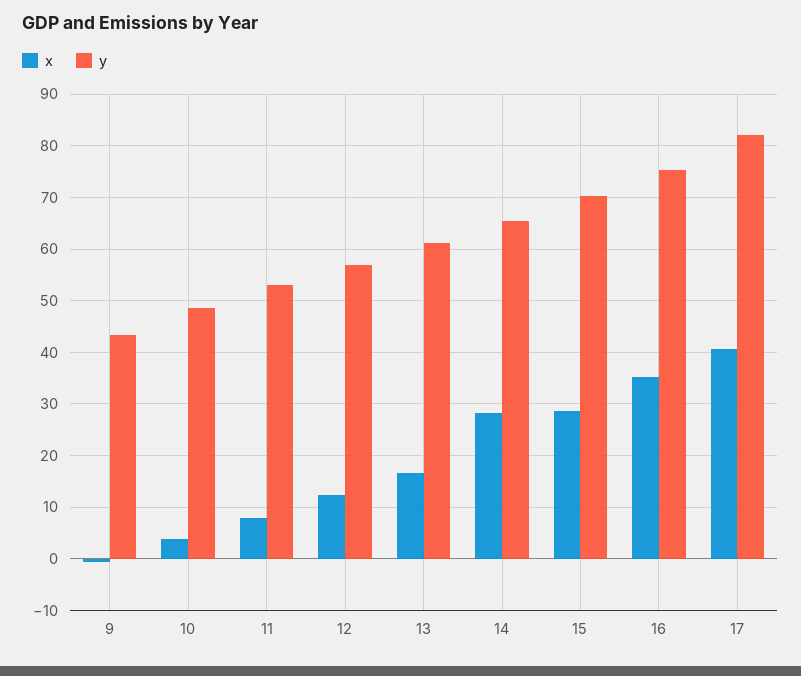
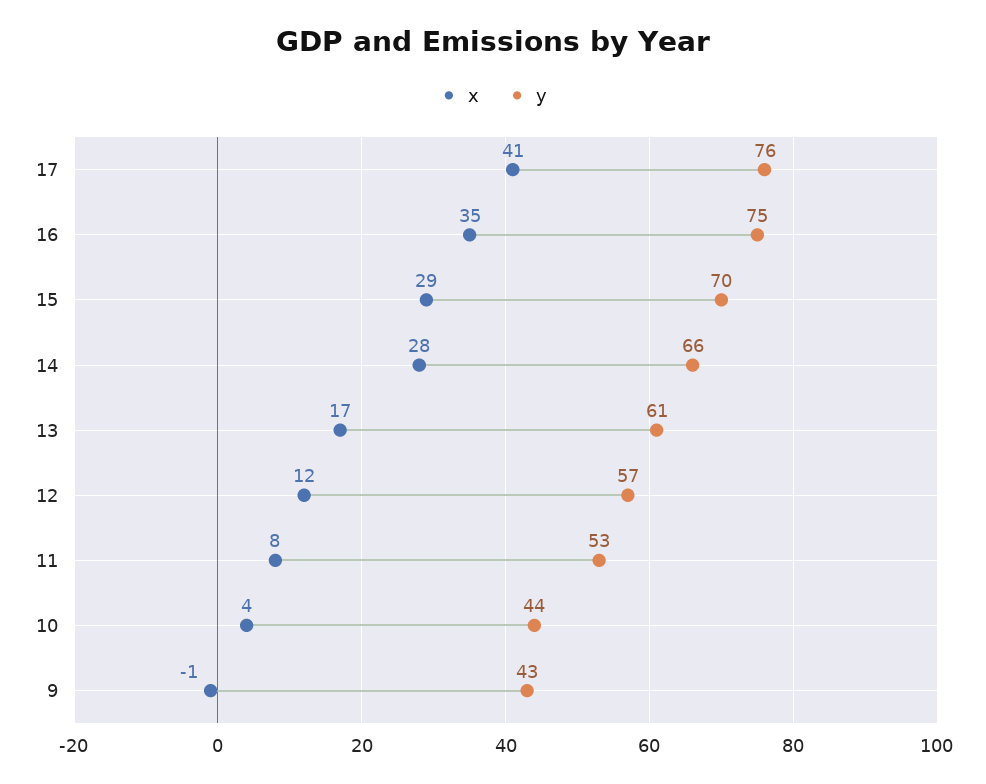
  {
    "x": {
      "9": -1,
      "10": 4,
      "11": 8,
      "12": 12,
      "13": 17,
      "14": 28,
      "15": 29,
      "16": 35,
      "17": 41
    },
    "y": {
      "9": 43,
-     "10": 48,
+     "10": 44,
      "11": 53,
      "12": 57,
      "13": 61,
      "14": 66,
      "15": 70,
      "16": 75,
-     "17": 82
+     "17": 76
    }
  }

